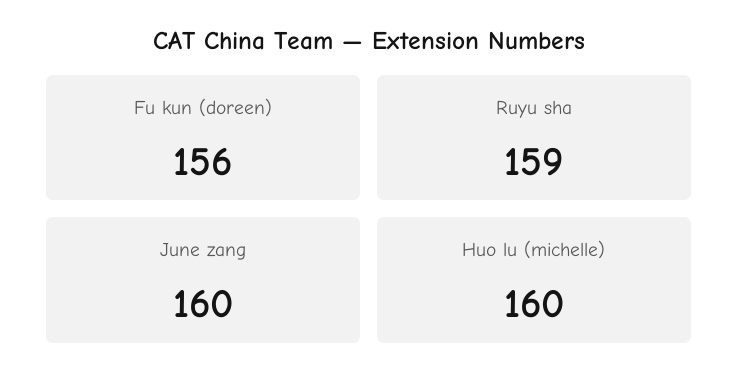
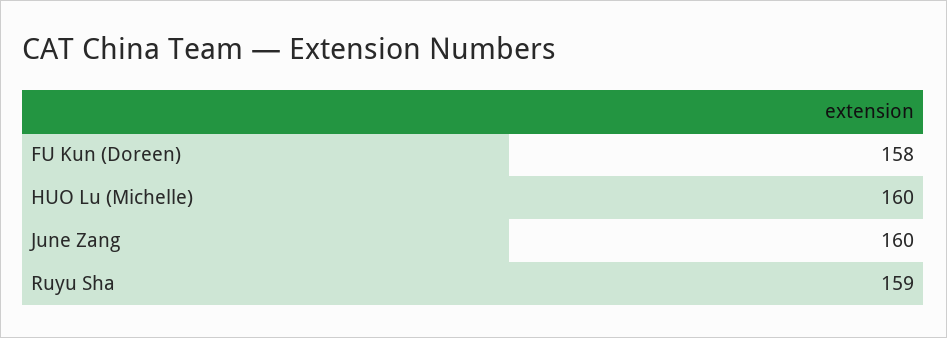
  {
-   "Fu kun (doreen)": 156,
+   "Fu kun (doreen)": 158,
    "Ruyu sha": 159,
    "June zang": 160,
    "Huo lu (michelle)": 160
  }

